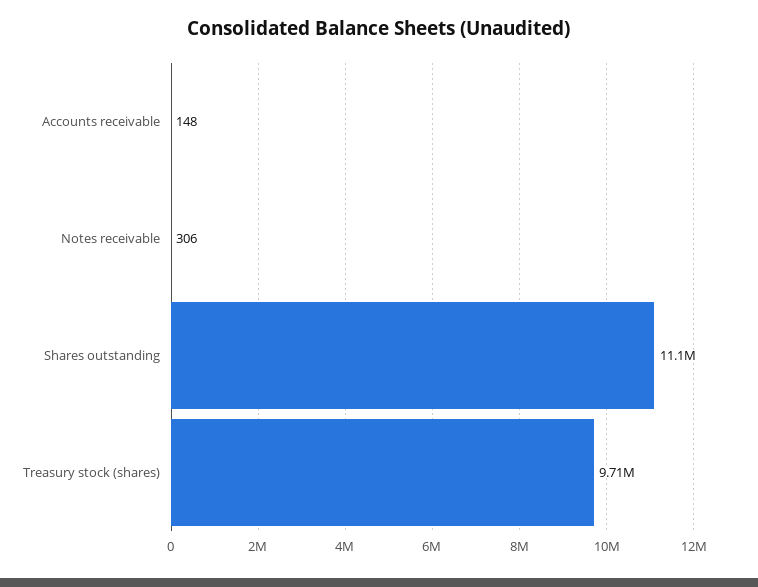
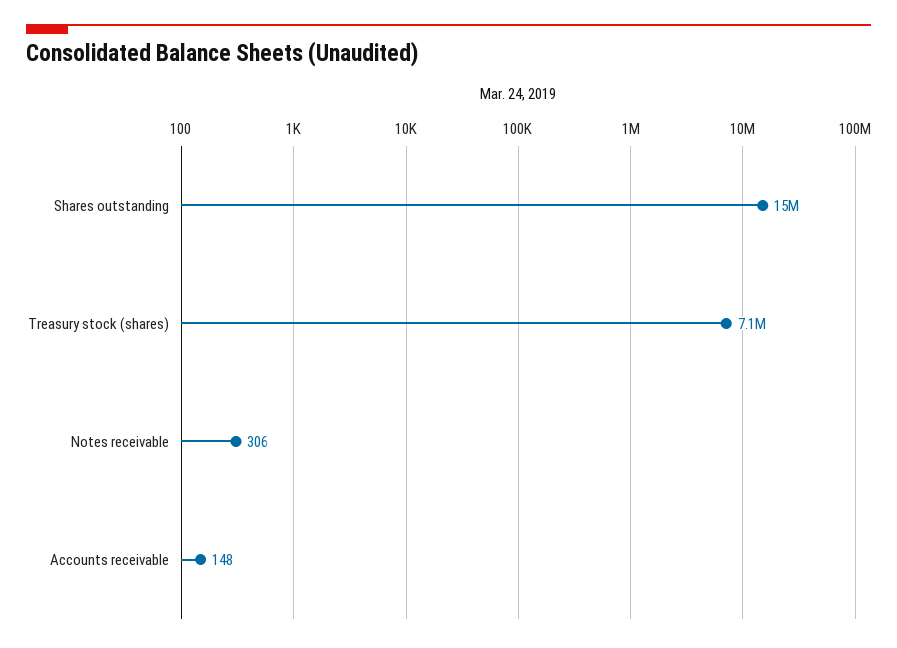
  {
    "Accounts receivable": 148,
    "Notes receivable": 306,
-   "Shares outstanding": 11100000,
+   "Shares outstanding": 15000000,
-   "Treasury stock (shares)": 9710000
+   "Treasury stock (shares)": 7100000
  }

